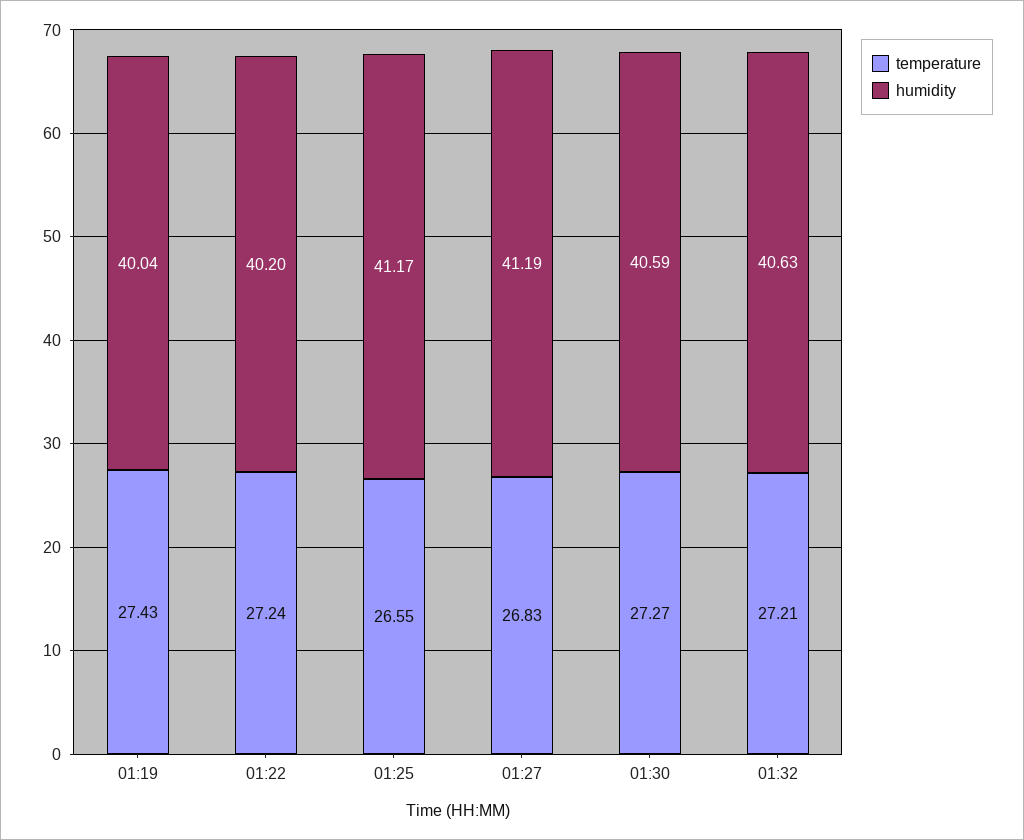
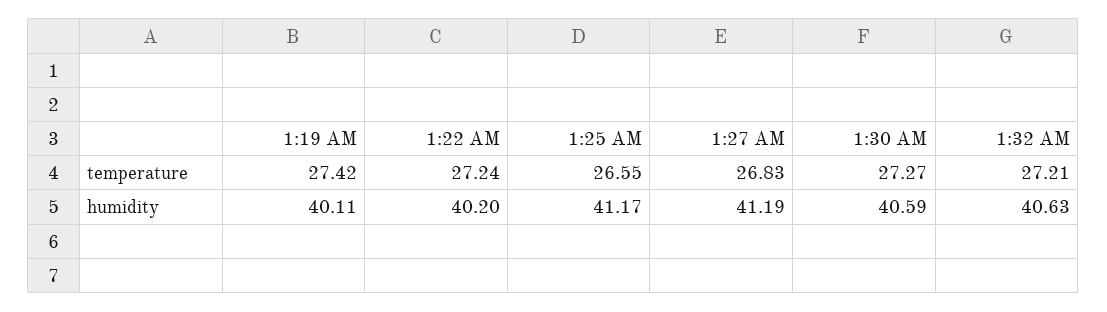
  {
    "temperature": {
-     "01:19": 27.43,
+     "01:19": 27.42,
      "01:22": 27.24,
      "01:25": 26.55,
      "01:27": 26.83,
      "01:30": 27.27,
      "01:32": 27.21
    },
    "humidity": {
-     "01:19": 40.04,
+     "01:19": 40.11,
      "01:22": 40.2,
      "01:25": 41.17,
      "01:27": 41.19,
      "01:30": 40.59,
      "01:32": 40.63
    }
  }

